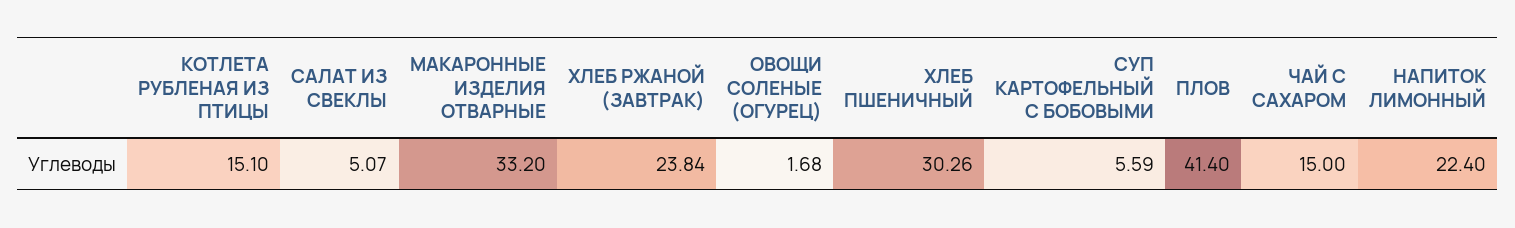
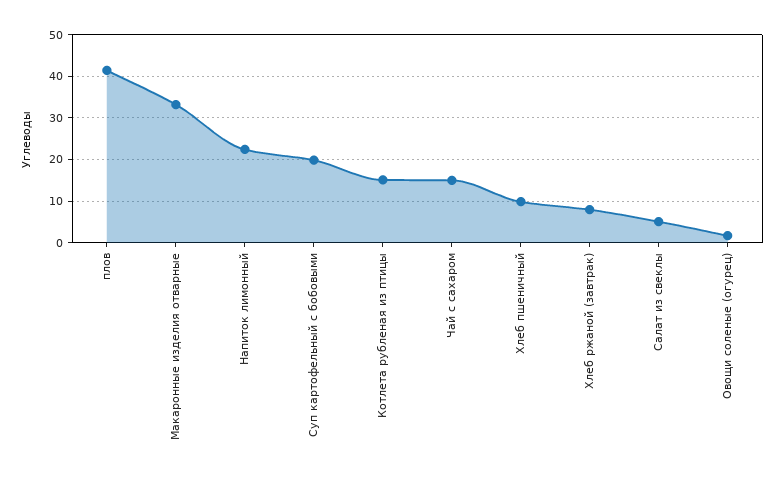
  {
    "КОТЛЕТА РУБЛЕНАЯ ИЗ ПТИЦЫ": 15.1,
    "САЛАТ ИЗ СВЕКЛЫ": 5.07,
    "МАКАРОННЫЕ ИЗДЕЛИЯ ОТВАРНЫЕ": 33.2,
-   "ХЛЕБ РЖАНОЙ (ЗАВТРАК)": 23.84,
+   "ХЛЕБ РЖАНОЙ (ЗАВТРАК)": 8,
    "ОВОЩИ СОЛЕНЫЕ (ОГУРЕЦ)": 1.68,
-   "ХЛЕБ ПШЕНИЧНЫЙ": 30.26,
+   "ХЛЕБ ПШЕНИЧНЫЙ": 10,
-   "СУП КАРТОФЕЛЬНЫЙ С БОБОВЫМИ": 5.59,
+   "СУП КАРТОФЕЛЬНЫЙ С БОБОВЫМИ": 20,
    "ПЛОВ": 41.4,
    "ЧАЙ С САХАРОМ": 15,
    "НАПИТОК ЛИМОННЫЙ": 22.4
  }

